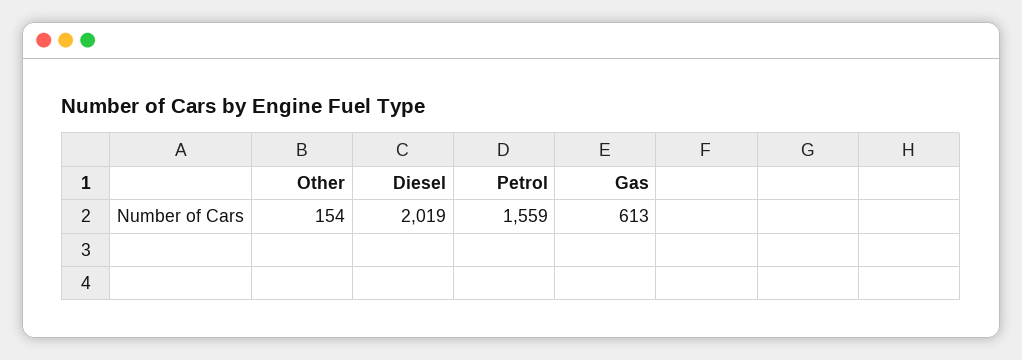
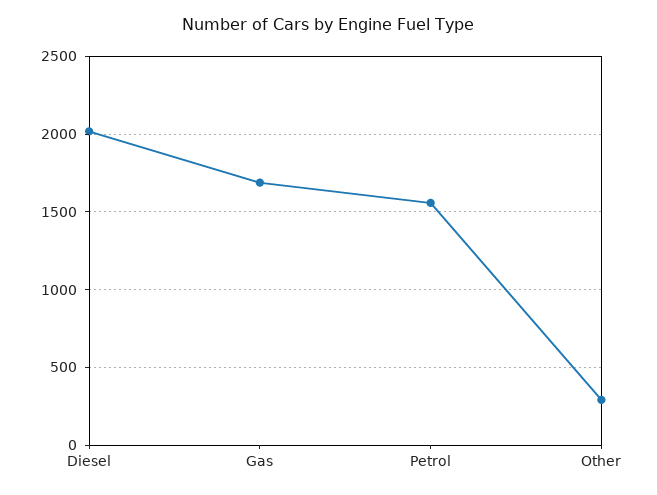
  {
-   "Other": 154,
+   "Other": 300,
    "Diesel": 2019,
    "Petrol": 1559,
-   "Gas": 613
+   "Gas": 1700
  }

